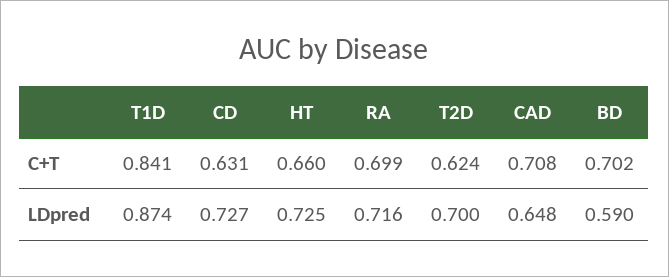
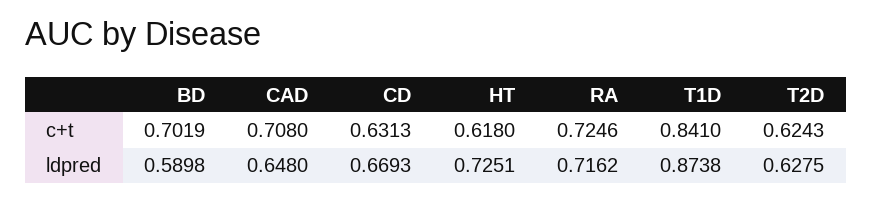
  {
    "T1D": {
      "C+T": 0.841,
      "LDpred": 0.8738
    },
    "CD": {
      "C+T": 0.6313,
-     "LDpred": 0.727
+     "LDpred": 0.6693
    },
    "HT": {
-     "C+T": 0.66,
+     "C+T": 0.618,
      "LDpred": 0.7251
    },
    "RA": {
-     "C+T": 0.699,
+     "C+T": 0.7246,
      "LDpred": 0.7162
    },
    "T2D": {
      "C+T": 0.6243,
-     "LDpred": 0.7
+     "LDpred": 0.6275
    },
    "CAD": {
      "C+T": 0.708,
      "LDpred": 0.648
    },
    "BD": {
      "C+T": 0.7019,
      "LDpred": 0.5898
    }
  }

